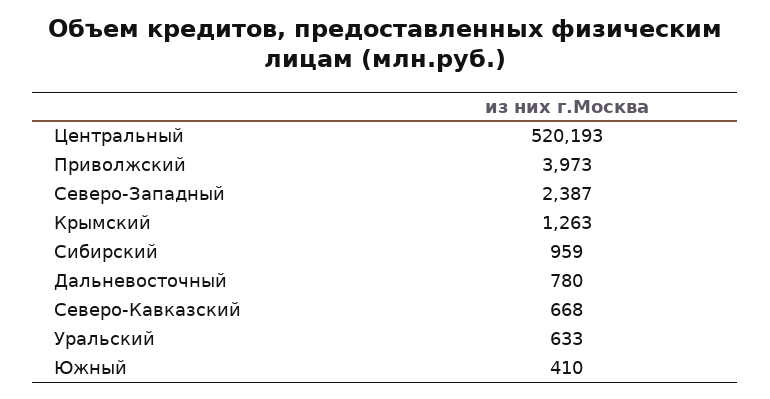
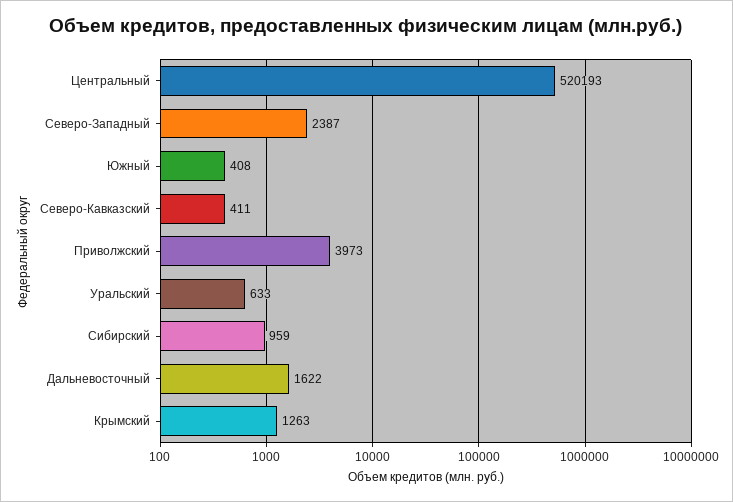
  {
    "Центральный": 520193,
    "Приволжский": 3973,
    "Северо-Западный": 2387,
    "Крымский": 1263,
    "Сибирский": 959,
-   "Дальневосточный": 780,
+   "Дальневосточный": 1622,
-   "Северо-Кавказский": 668,
+   "Северо-Кавказский": 411,
    "Уральский": 633,
-   "Южный": 410
+   "Южный": 408
  }

